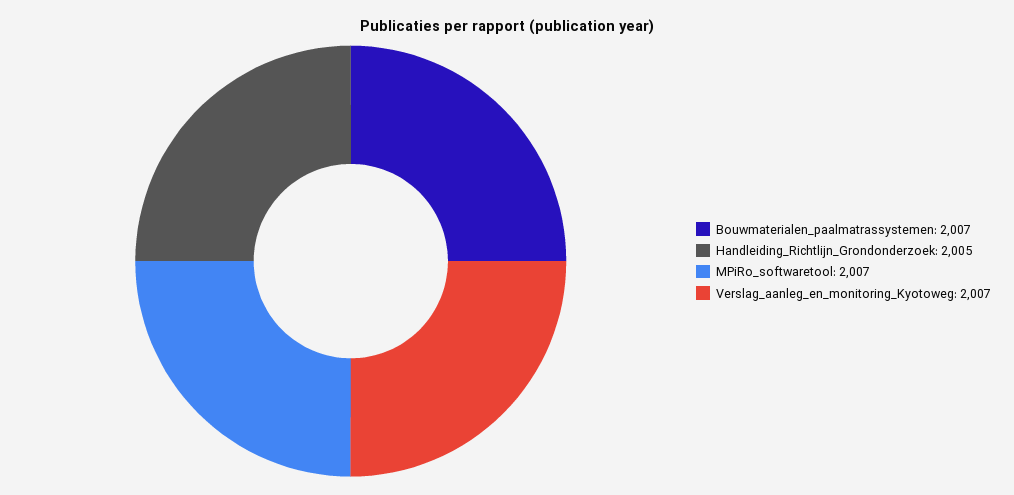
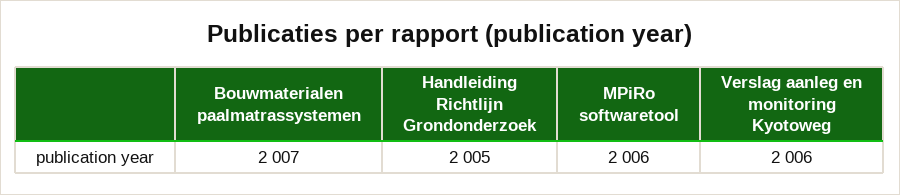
  {
    "Bouwmaterialen_paalmatrassystemen": 2007,
    "Handleiding_Richtlijn_Grondonderzoek": 2005,
-   "MPiRo_softwaretool": 2007,
+   "MPiRo_softwaretool": 2006,
-   "Verslag_aanleg_en_monitoring_Kyotoweg": 2007
+   "Verslag_aanleg_en_monitoring_Kyotoweg": 2006
  }

